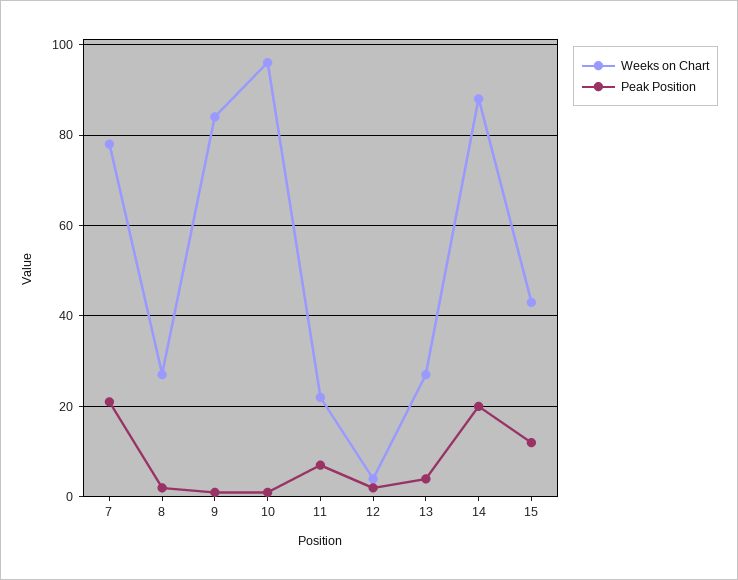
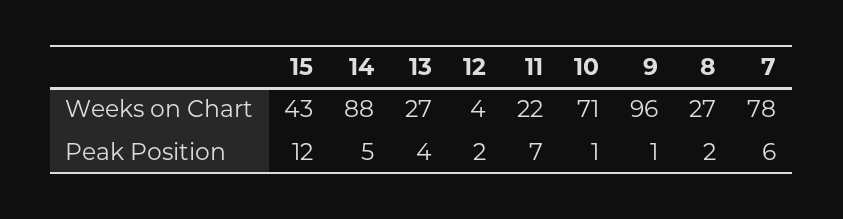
  {
    "Weeks on Chart": {
      "7": 78,
      "8": 27,
-     "9": 85,
+     "9": 96,
-     "10": 95,
+     "10": 71,
      "11": 22,
      "12": 4,
      "13": 27,
      "14": 88,
      "15": 43
    },
    "Peak Position": {
-     "7": 20,
+     "7": 6,
      "8": 2,
      "9": 1,
      "10": 1,
      "11": 7,
      "12": 2,
      "13": 4,
-     "14": 20,
+     "14": 5,
      "15": 12
    }
  }

